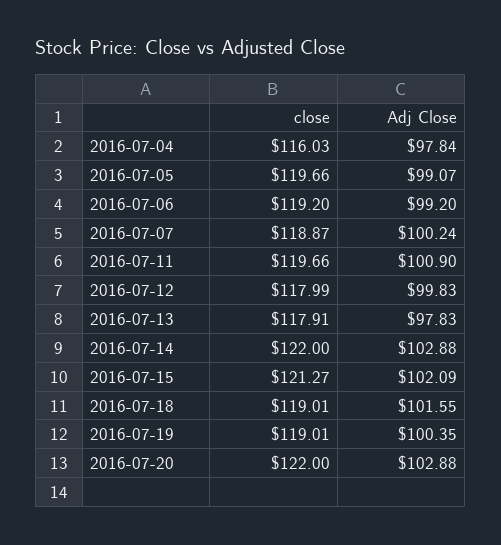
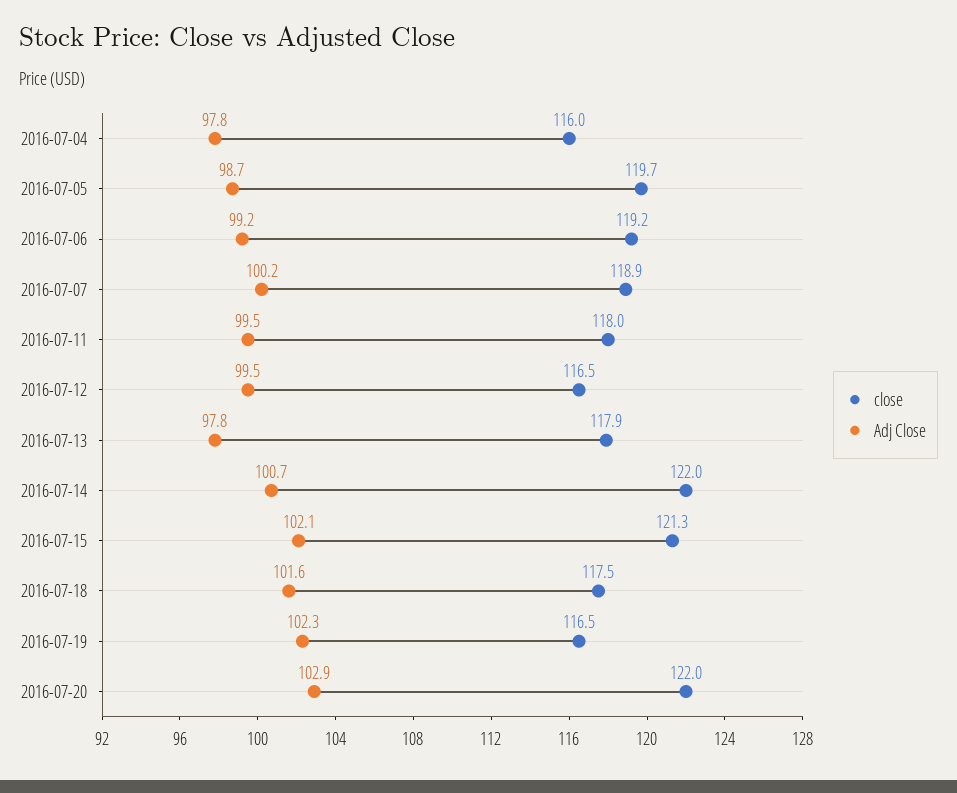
  {
    "close": {
      "2016-07-04": 116.03,
      "2016-07-05": 119.66,
      "2016-07-06": 119.2,
      "2016-07-07": 118.87,
-     "2016-07-11": 119.66,
+     "2016-07-11": 118,
-     "2016-07-12": 117.99,
+     "2016-07-12": 116.5,
      "2016-07-13": 117.91,
      "2016-07-14": 122,
      "2016-07-15": 121.27,
-     "2016-07-18": 119.01,
+     "2016-07-18": 117.5,
-     "2016-07-19": 119.01,
+     "2016-07-19": 116.5,
      "2016-07-20": 122
    },
    "Adj Close": {
      "2016-07-04": 97.84,
-     "2016-07-05": 99.07,
+     "2016-07-05": 98.7,
      "2016-07-06": 99.2,
      "2016-07-07": 100.24,
-     "2016-07-11": 100.9,
+     "2016-07-11": 99.5,
-     "2016-07-12": 99.83,
+     "2016-07-12": 99.5,
      "2016-07-13": 97.83,
-     "2016-07-14": 102.88,
+     "2016-07-14": 100.7,
      "2016-07-15": 102.09,
      "2016-07-18": 101.55,
-     "2016-07-19": 100.35,
+     "2016-07-19": 102.3,
      "2016-07-20": 102.88
    }
  }

